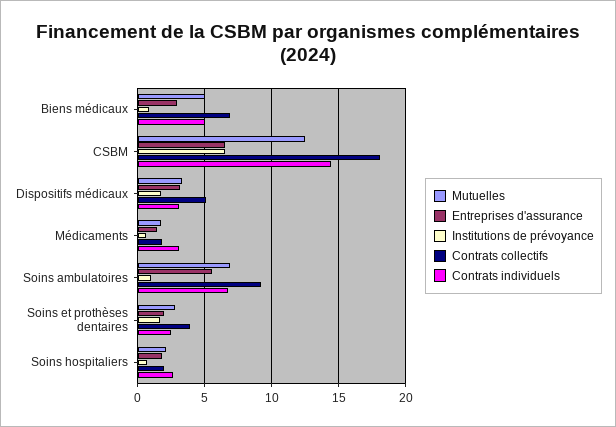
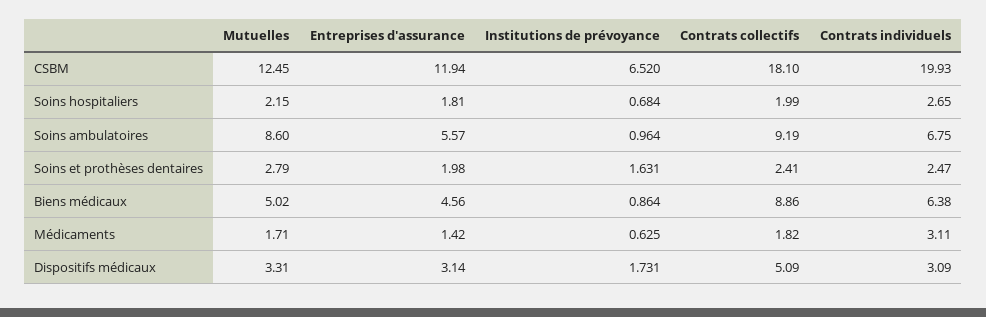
  {
    "Mutuelles": {
      "Biens médicaux": 5.02,
      "CSBM": 12.45,
      "Dispositifs médicaux": 3.31,
      "Médicaments": 1.71,
-     "Soins ambulatoires": 7,
+     "Soins ambulatoires": 8.6,
      "Soins et prothèses dentaires": 2.79,
      "Soins hospitaliers": 2.15
    },
    "Entreprises d'assurance": {
-     "Biens médicaux": 3,
+     "Biens médicaux": 4.56,
-     "CSBM": 6.5,
+     "CSBM": 11.94,
      "Dispositifs médicaux": 3.14,
      "Médicaments": 1.42,
      "Soins ambulatoires": 5.57,
      "Soins et prothèses dentaires": 1.98,
      "Soins hospitaliers": 1.81
    },
    "Institutions de prévoyance": {
      "Biens médicaux": 0.864,
      "CSBM": 6.52,
      "Dispositifs médicaux": 1.731,
      "Médicaments": 0.625,
      "Soins ambulatoires": 0.964,
      "Soins et prothèses dentaires": 1.631,
      "Soins hospitaliers": 0.684
    },
    "Contrats collectifs": {
-     "Biens médicaux": 7,
+     "Biens médicaux": 8.86,
      "CSBM": 18.1,
      "Dispositifs médicaux": 5.09,
      "Médicaments": 1.82,
      "Soins ambulatoires": 9.19,
-     "Soins et prothèses dentaires": 4,
+     "Soins et prothèses dentaires": 2.41,
      "Soins hospitaliers": 1.99
    },
    "Contrats individuels": {
-     "Biens médicaux": 5,
+     "Biens médicaux": 6.38,
-     "CSBM": 14.5,
+     "CSBM": 19.93,
      "Dispositifs médicaux": 3.09,
      "Médicaments": 3.11,
      "Soins ambulatoires": 6.75,
      "Soins et prothèses dentaires": 2.47,
      "Soins hospitaliers": 2.65
    }
  }

